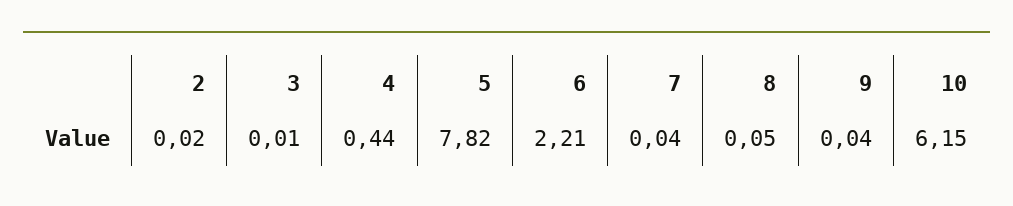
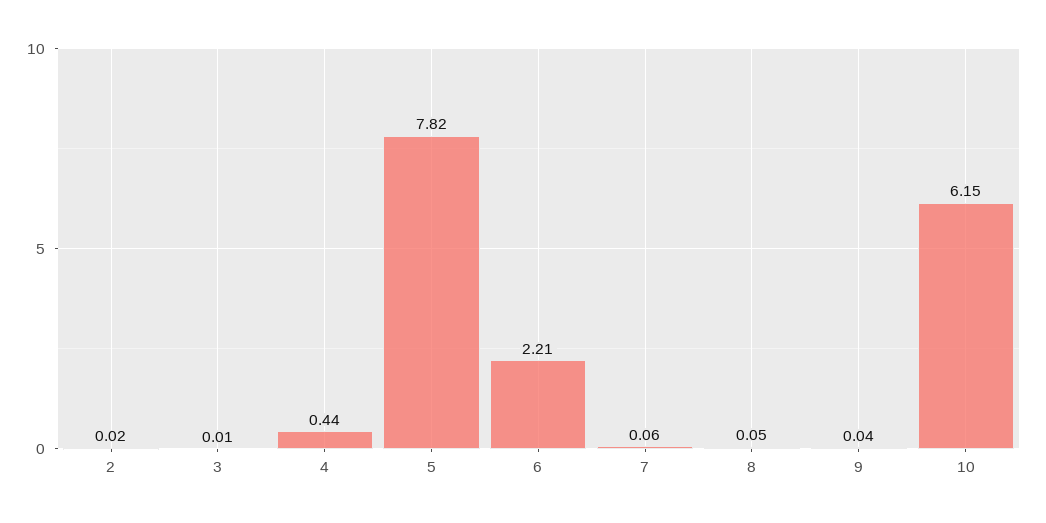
  {
    "2": 0.02,
    "3": 0.01,
    "4": 0.44,
    "5": 7.82,
    "6": 2.21,
-   "7": 0.04,
+   "7": 0.06,
    "8": 0.05,
    "9": 0.04,
    "10": 6.15
  }

